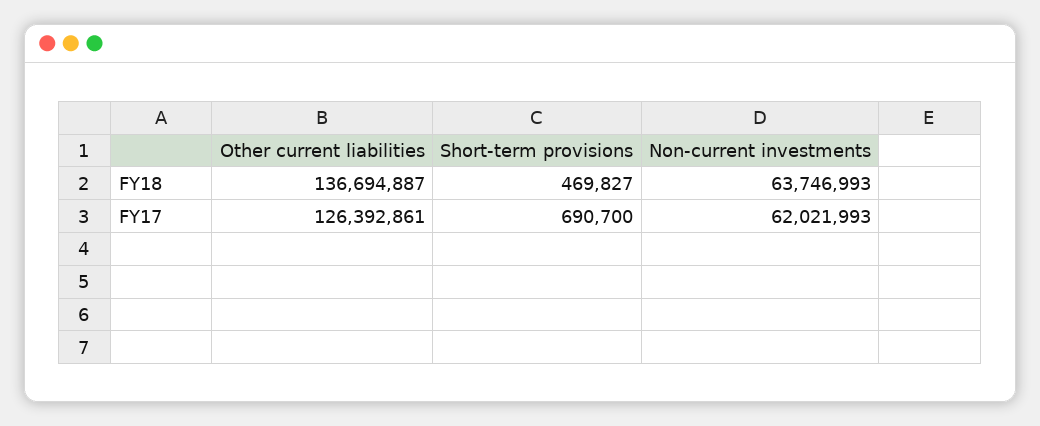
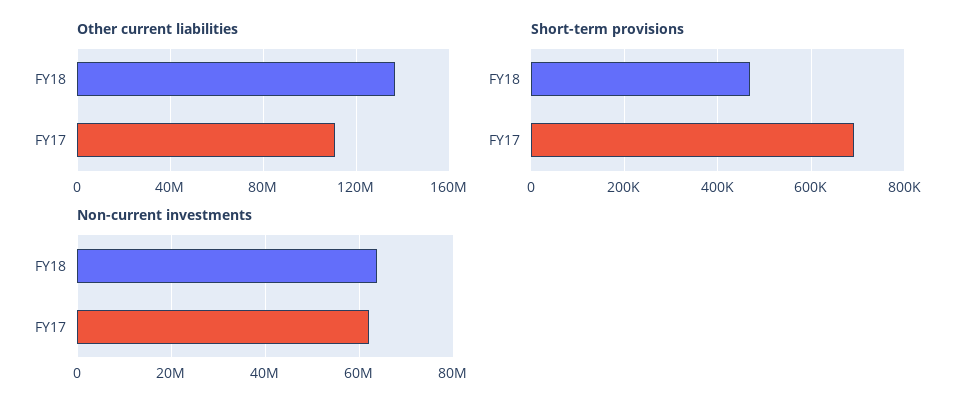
  {
    "Other current liabilities": {
      "FY18": 136694887,
-     "FY17": 126392861
+     "FY17": 110000000
    },
    "Short-term provisions": {
      "FY18": 469827,
      "FY17": 690700
    },
    "Non-current investments": {
      "FY18": 63746993,
      "FY17": 62021993
    }
  }

